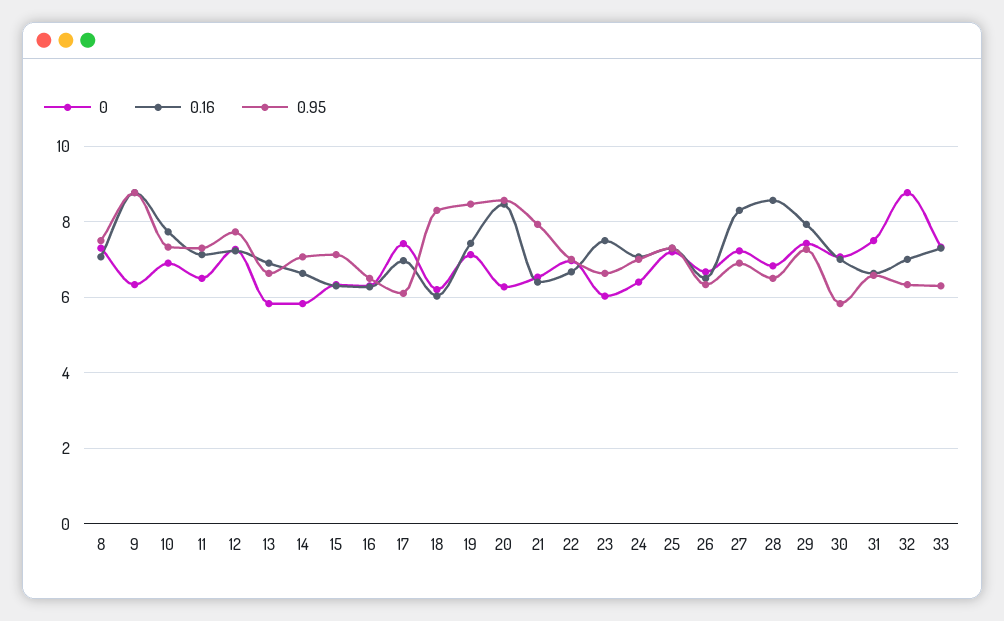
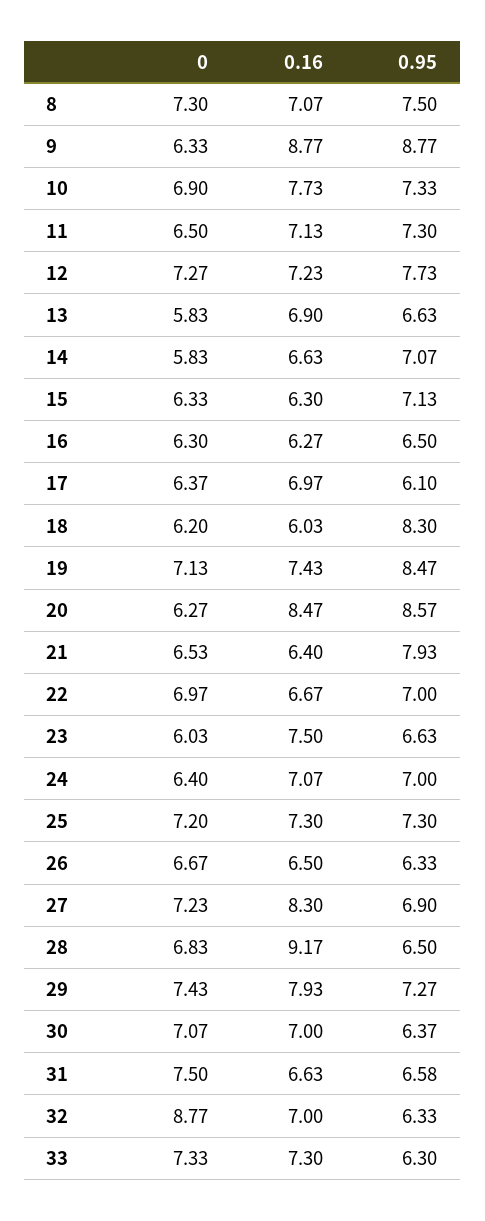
  {
    "0": {
      "8": 7.3,
      "9": 6.33,
      "10": 6.9,
      "11": 6.5,
      "12": 7.27,
      "13": 5.83,
      "14": 5.83,
      "15": 6.33,
      "16": 6.3,
-     "17": 7.4,
+     "17": 6.37,
      "18": 6.2,
      "19": 7.13,
      "20": 6.27,
      "21": 6.53,
      "22": 6.97,
      "23": 6.03,
      "24": 6.4,
      "25": 7.2,
      "26": 6.67,
      "27": 7.23,
      "28": 6.83,
      "29": 7.43,
      "30": 7.07,
      "31": 7.5,
      "32": 8.77,
      "33": 7.33
    },
    "0.16": {
      "8": 7.07,
      "9": 8.77,
      "10": 7.73,
      "11": 7.13,
      "12": 7.23,
      "13": 6.9,
      "14": 6.63,
      "15": 6.3,
      "16": 6.27,
      "17": 6.97,
      "18": 6.03,
      "19": 7.43,
      "20": 8.47,
      "21": 6.4,
      "22": 6.67,
      "23": 7.5,
      "24": 7.07,
      "25": 7.3,
      "26": 6.5,
      "27": 8.3,
-     "28": 8.6,
+     "28": 9.17,
      "29": 7.93,
      "30": 7,
      "31": 6.63,
      "32": 7,
      "33": 7.3
    },
    "0.95": {
      "8": 7.5,
      "9": 8.77,
      "10": 7.33,
      "11": 7.3,
      "12": 7.73,
      "13": 6.63,
      "14": 7.07,
      "15": 7.13,
      "16": 6.5,
      "17": 6.1,
      "18": 8.3,
      "19": 8.47,
      "20": 8.57,
      "21": 7.93,
      "22": 7,
      "23": 6.63,
      "24": 7,
      "25": 7.3,
      "26": 6.33,
      "27": 6.9,
      "28": 6.5,
      "29": 7.27,
-     "30": 5.8,
+     "30": 6.37,
      "31": 6.58,
      "32": 6.33,
      "33": 6.3
    }
  }

